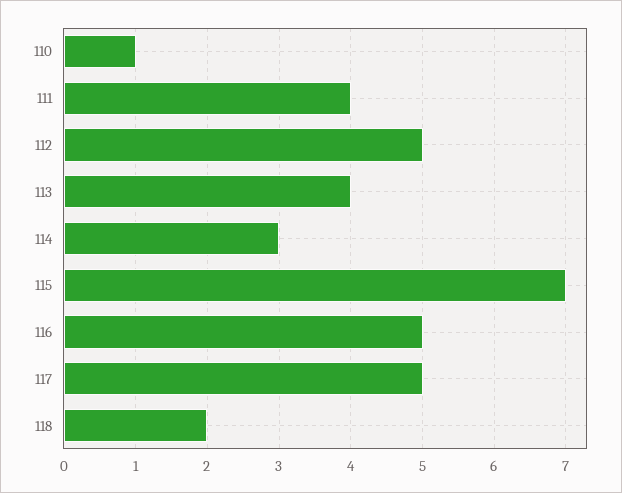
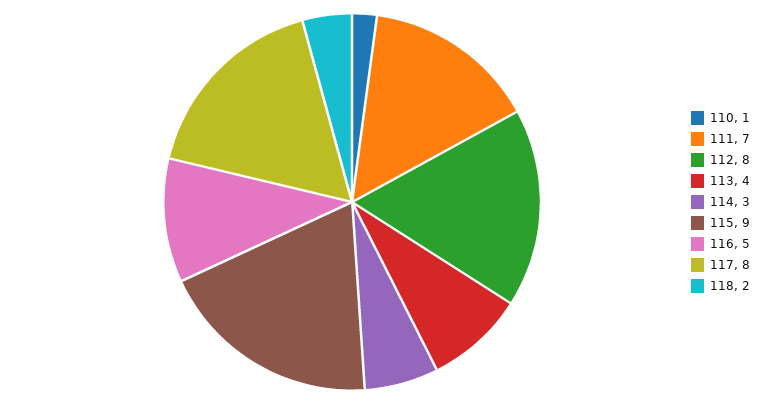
  {
    "110": 1,
-   "111": 4,
+   "111": 7,
-   "112": 5,
+   "112": 8,
    "113": 4,
    "114": 3,
-   "115": 7,
+   "115": 9,
    "116": 5,
-   "117": 5,
+   "117": 8,
    "118": 2
  }

